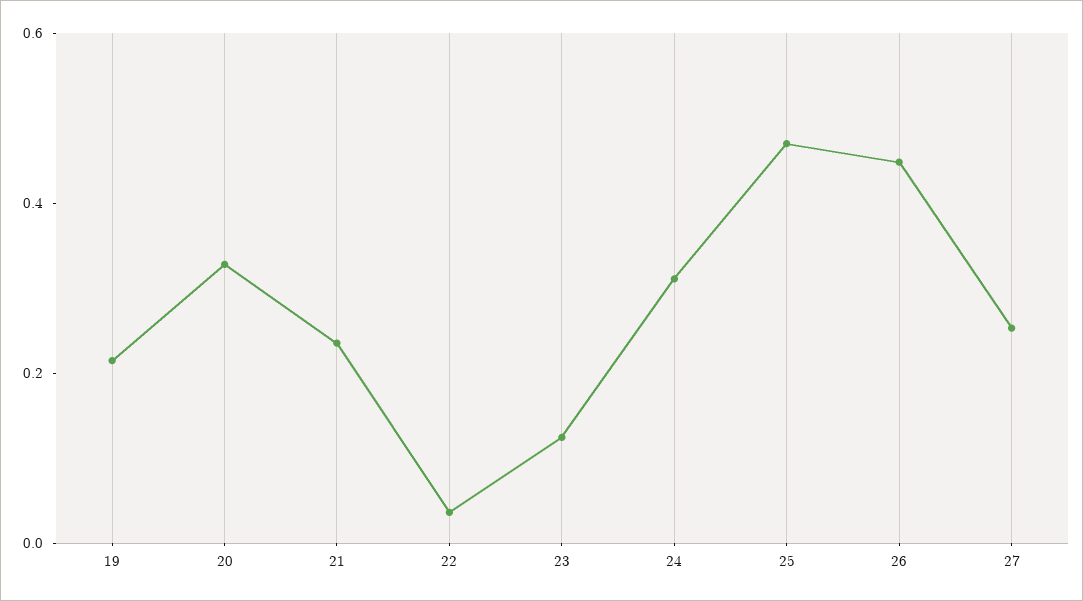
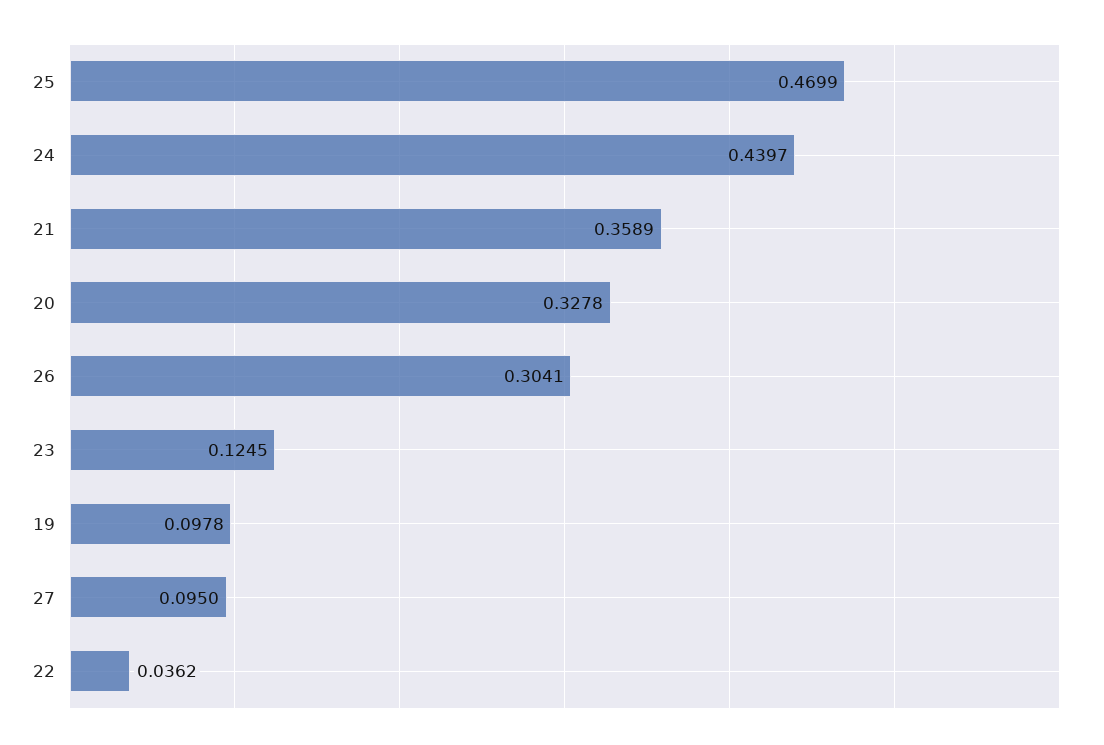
  {
-   "19": 0.2,
+   "19": 0.0978,
    "20": 0.3278,
-   "21": 0.25,
+   "21": 0.3589,
    "22": 0.0362,
    "23": 0.1245,
-   "24": 0.3,
+   "24": 0.4397,
    "25": 0.4699,
-   "26": 0.45,
+   "26": 0.3041,
-   "27": 0.25
+   "27": 0.095
  }

